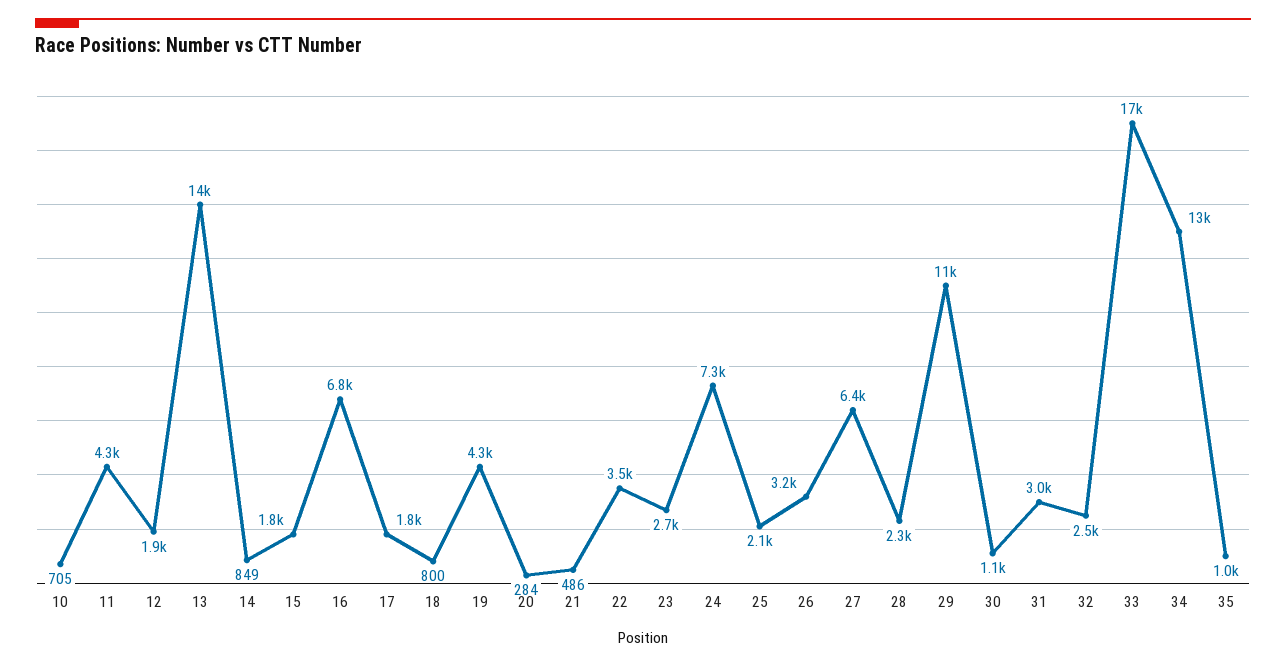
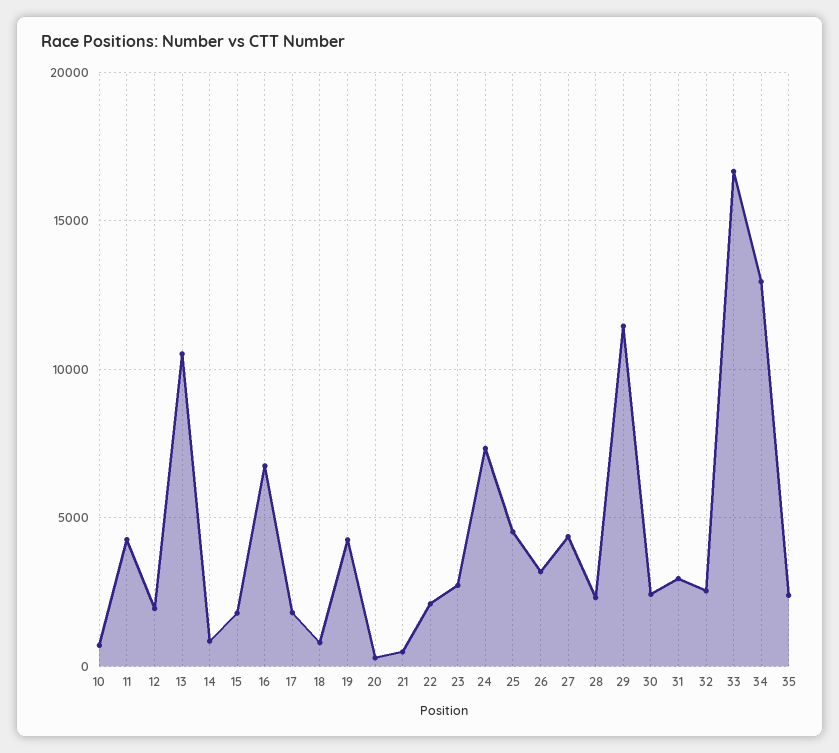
  {
    "10": 705,
    "11": 4300,
    "12": 1900,
-   "13": 14000,
+   "13": 10500,
    "14": 849,
    "15": 1800,
    "16": 6800,
    "17": 1800,
    "18": 800,
    "19": 4300,
    "20": 284,
    "21": 486,
-   "22": 3500,
+   "22": 2000,
    "23": 2700,
    "24": 7300,
-   "25": 2100,
+   "25": 4500,
    "26": 3200,
-   "27": 6400,
+   "27": 4500,
    "28": 2300,
    "29": 11000,
-   "30": 1100,
+   "30": 2500,
    "31": 3000,
    "32": 2500,
    "33": 17000,
    "34": 13000,
-   "35": 1000
+   "35": 2500
  }

